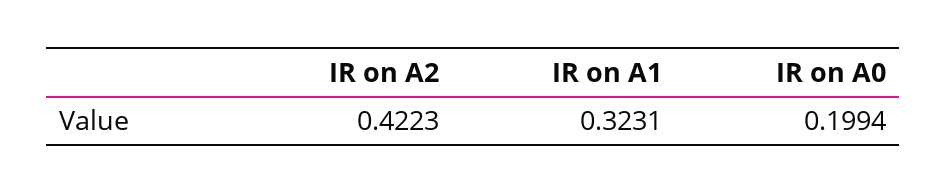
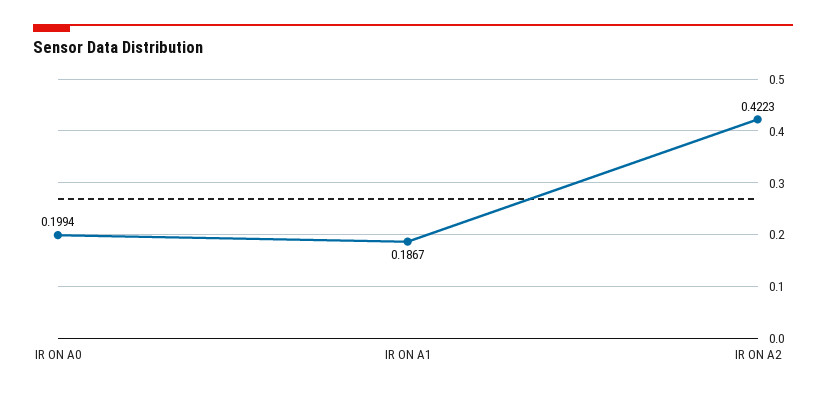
  {
    "IR on A2": 0.4223,
-   "IR on A1": 0.3231,
+   "IR on A1": 0.1867,
    "IR on A0": 0.1994
  }

